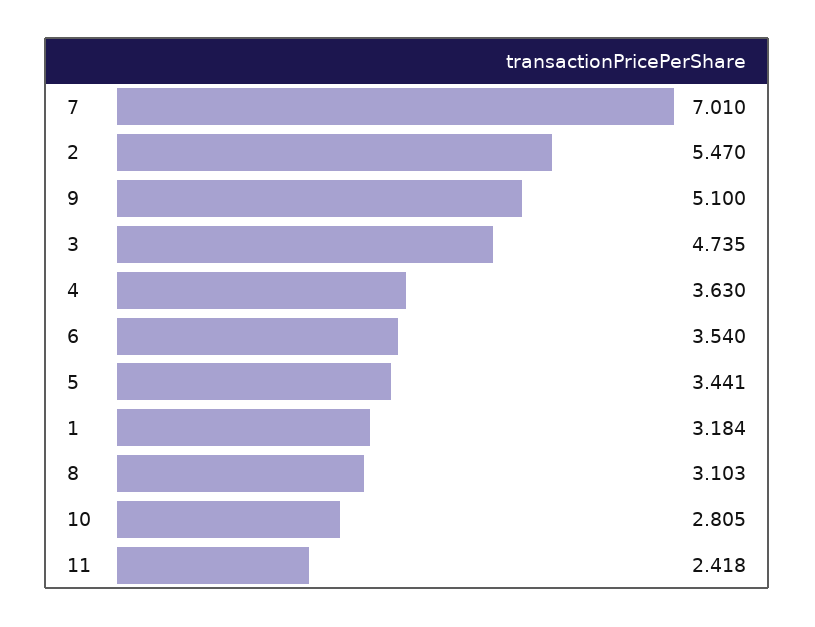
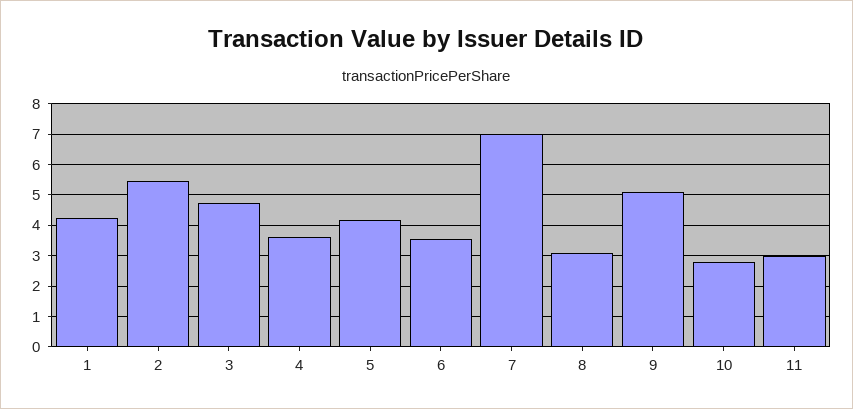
  {
    "7": 7.01,
    "2": 5.47,
    "9": 5.1,
    "3": 4.735,
    "4": 3.63,
    "6": 3.54,
-   "5": 3.441,
+   "5": 4.2,
-   "1": 3.184,
+   "1": 4.2,
    "8": 3.103,
    "10": 2.805,
-   "11": 2.418
+   "11": 3
  }

